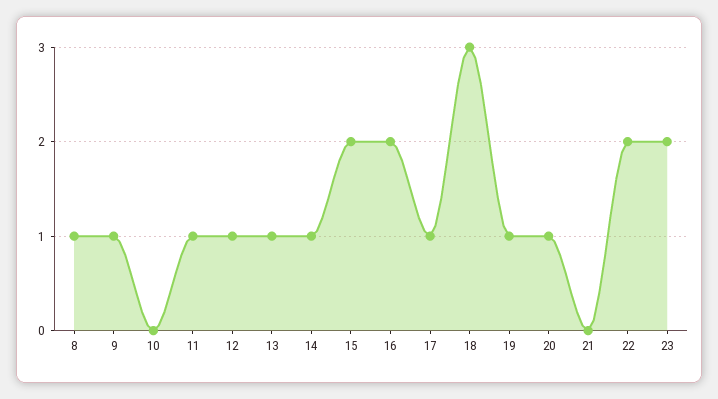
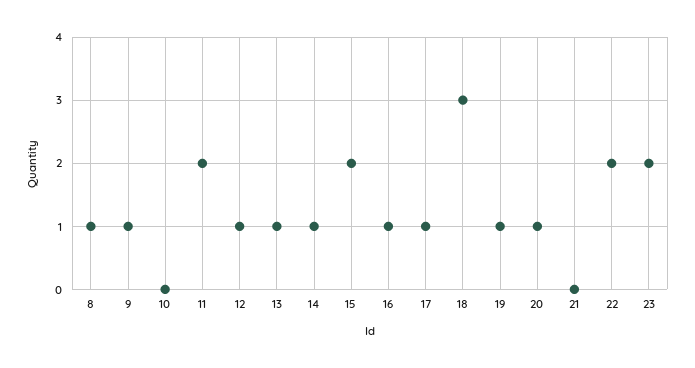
  {
    "8": 1,
    "9": 1,
    "10": 0,
-   "11": 1,
+   "11": 2,
    "12": 1,
    "13": 1,
    "14": 1,
    "15": 2,
-   "16": 2,
+   "16": 1,
    "17": 1,
    "18": 3,
    "19": 1,
    "20": 1,
    "21": 0,
    "22": 2,
    "23": 2
  }

